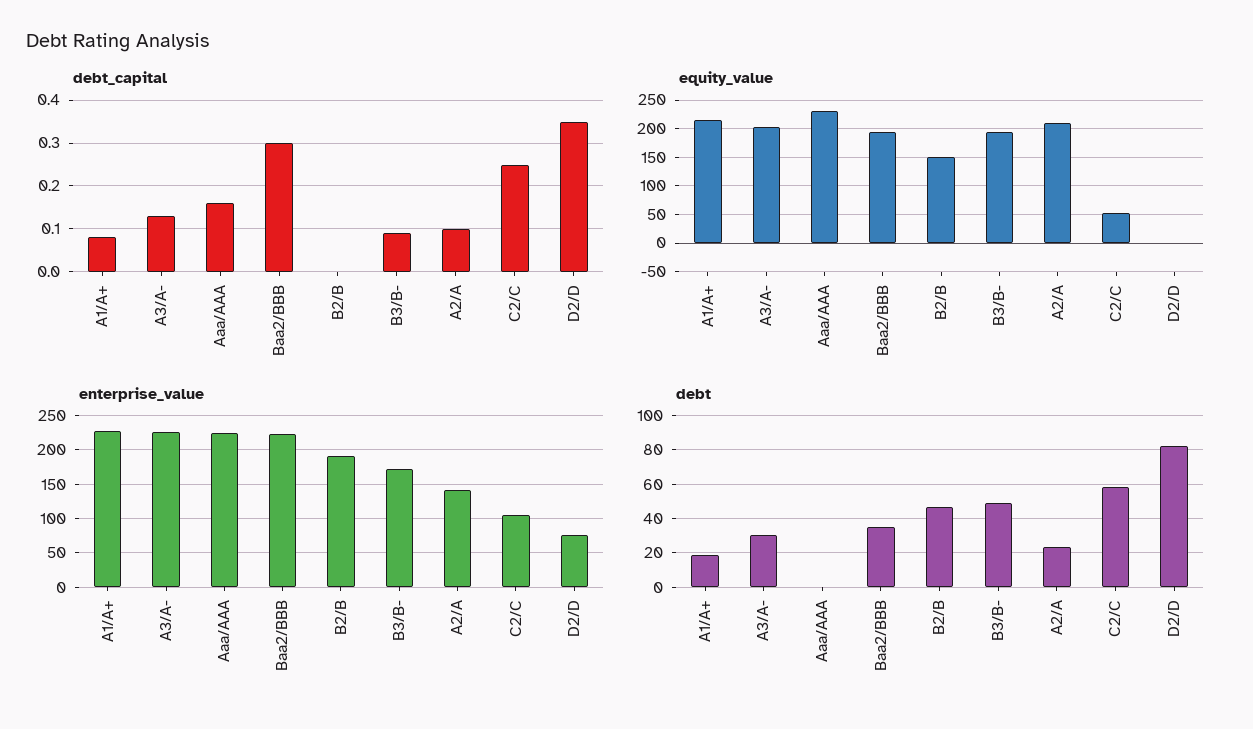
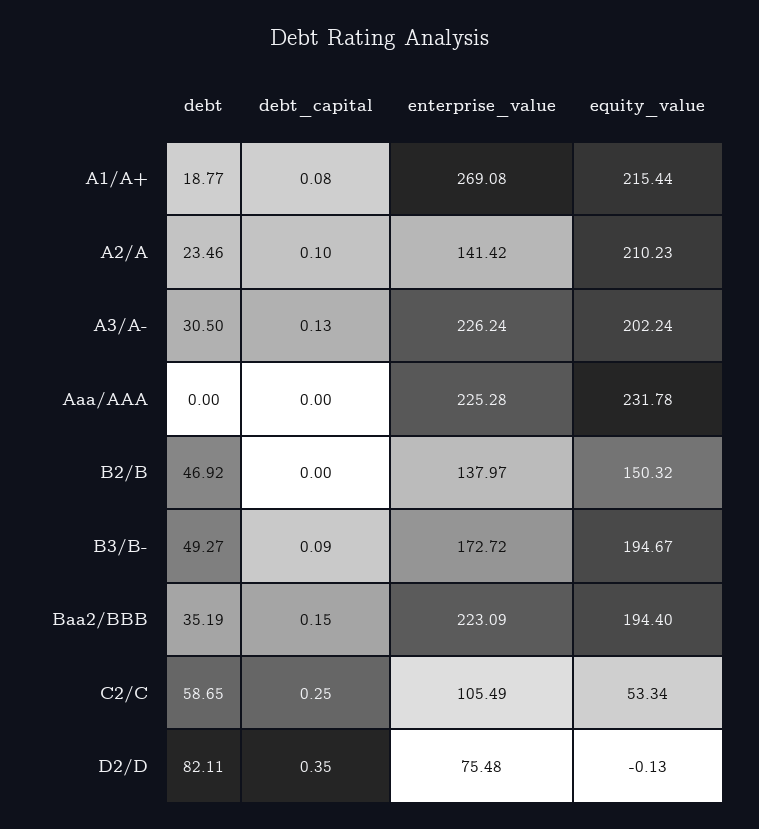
  {
    "debt_capital": {
      "A1/A+": 0.08,
      "A3/A-": 0.13,
-     "Aaa/AAA": 0.15,
+     "Aaa/AAA": 0,
-     "Baa2/BBB": 0.3,
+     "Baa2/BBB": 0.15,
      "B2/B": 0,
      "B3/B-": 0.09,
      "A2/A": 0.1,
      "C2/C": 0.25,
      "D2/D": 0.35
    },
    "equity_value": {
      "A1/A+": 215.44,
      "A3/A-": 202.24,
      "Aaa/AAA": 231.78,
      "Baa2/BBB": 194.4,
      "B2/B": 150.32,
      "B3/B-": 194.67,
      "A2/A": 210.23,
      "C2/C": 53.34,
      "D2/D": -0.13
    },
    "enterprise_value": {
-     "A1/A+": 230,
+     "A1/A+": 269.08,
      "A3/A-": 226.24,
      "Aaa/AAA": 225.28,
      "Baa2/BBB": 223.09,
-     "B2/B": 190,
+     "B2/B": 137.97,
      "B3/B-": 172.72,
      "A2/A": 141.42,
      "C2/C": 105.49,
      "D2/D": 75.48
    },
    "debt": {
      "A1/A+": 18.77,
      "A3/A-": 30.5,
      "Aaa/AAA": 0,
      "Baa2/BBB": 35.19,
      "B2/B": 46.92,
      "B3/B-": 49.27,
      "A2/A": 23.46,
      "C2/C": 58.65,
      "D2/D": 82.11
    }
  }

